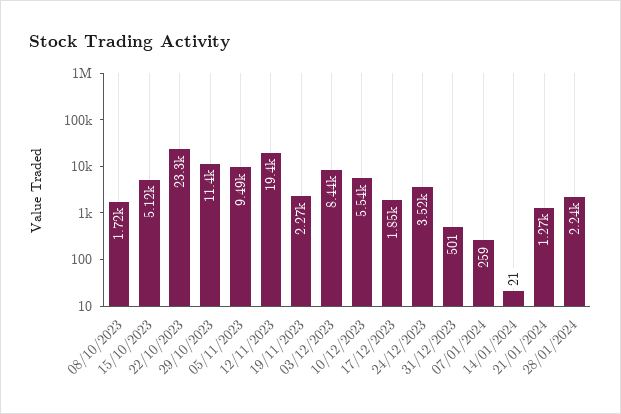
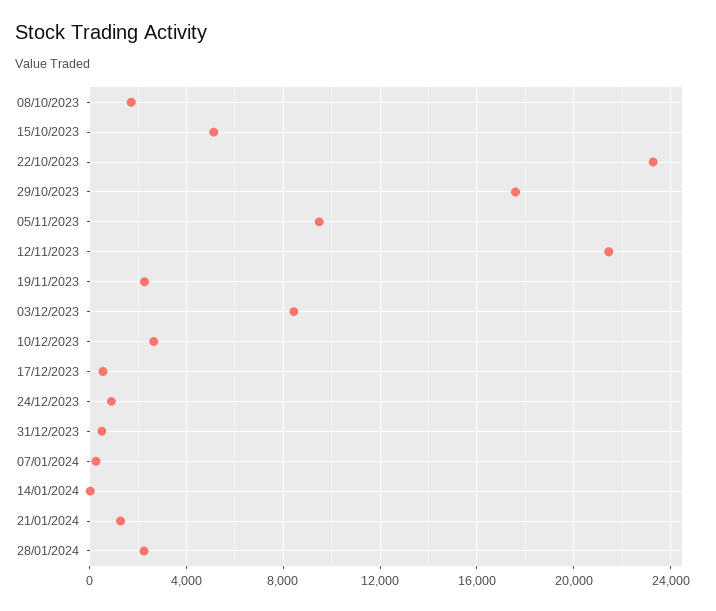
  {
    "08/10/2023": 1720,
    "15/10/2023": 5120,
    "22/10/2023": 23300,
-   "29/10/2023": 11400,
+   "29/10/2023": 17500,
    "05/11/2023": 9490,
-   "12/11/2023": 19400,
+   "12/11/2023": 21500,
    "19/11/2023": 2270,
    "03/12/2023": 8440,
-   "10/12/2023": 5540,
+   "10/12/2023": 2500,
-   "17/12/2023": 1850,
+   "17/12/2023": 500,
-   "24/12/2023": 3520,
+   "24/12/2023": 1000,
    "31/12/2023": 501,
    "07/01/2024": 259,
    "14/01/2024": 21,
    "21/01/2024": 1270,
    "28/01/2024": 2240
  }

